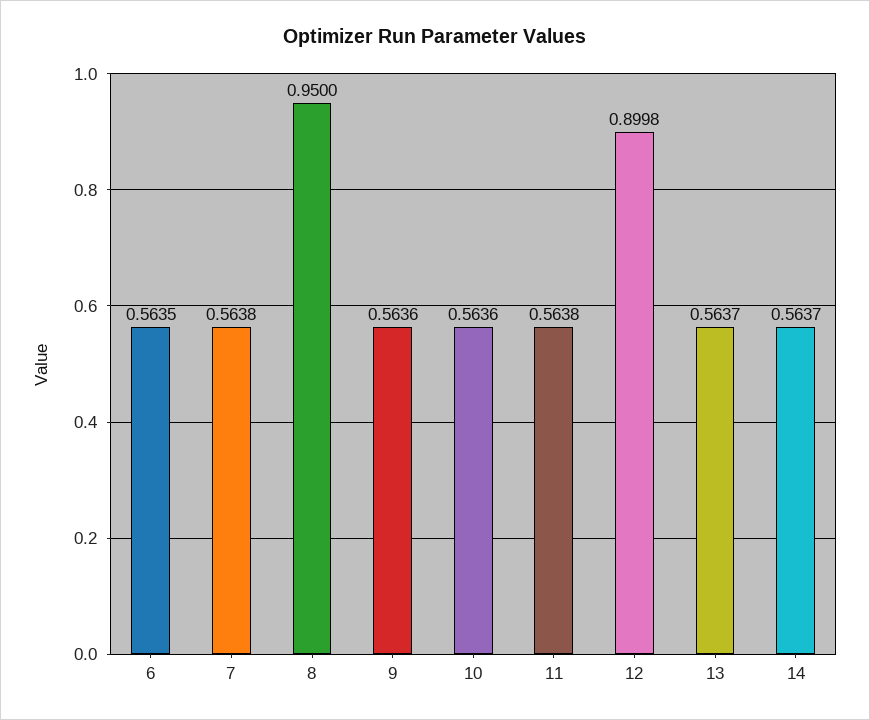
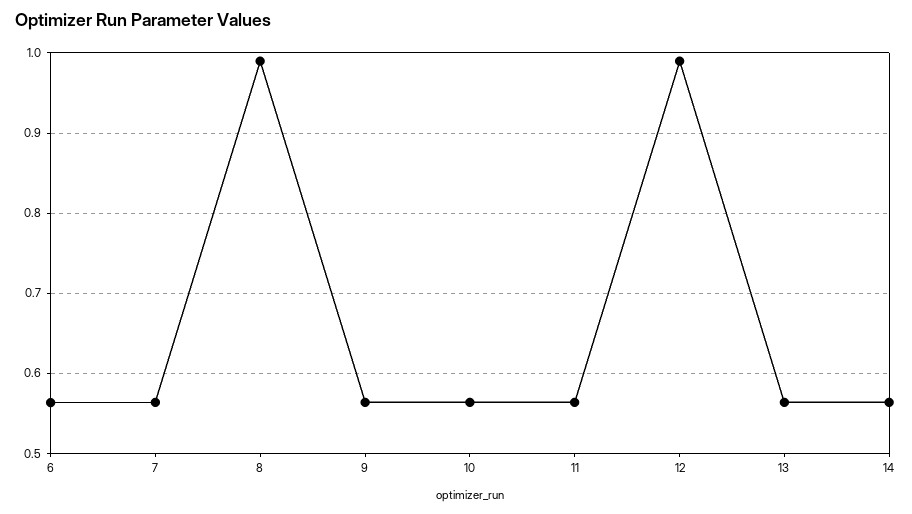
  {
    "6": 0.5635,
    "7": 0.5638,
-   "8": 0.95,
+   "8": 0.99,
    "9": 0.5636,
    "10": 0.5636,
    "11": 0.5638,
-   "12": 0.8998,
+   "12": 0.99,
    "13": 0.5637,
    "14": 0.5637
  }

